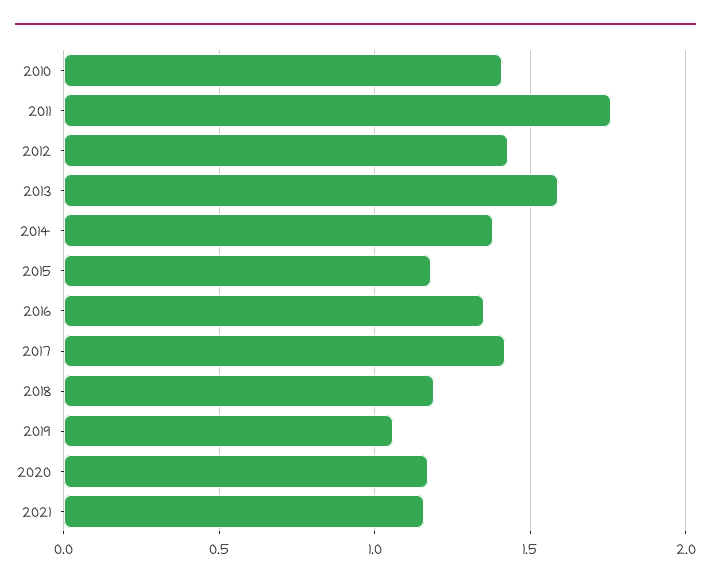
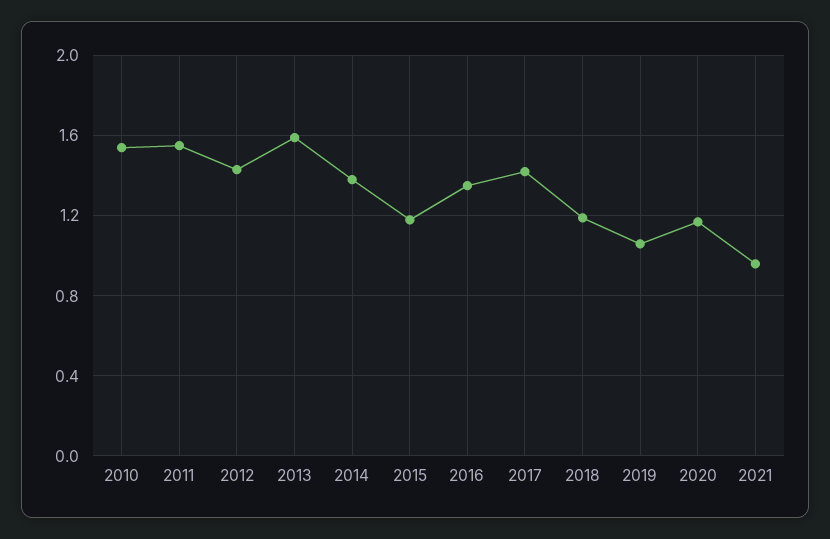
  {
-   "2010": 1.4,
+   "2010": 1.55,
-   "2011": 1.75,
+   "2011": 1.55,
    "2012": 1.45,
    "2013": 1.6,
    "2014": 1.4,
    "2015": 1.2,
    "2016": 1.35,
    "2017": 1.4,
    "2018": 1.2,
    "2019": 1.05,
    "2020": 1.15,
-   "2021": 1.15
+   "2021": 0.95
  }

